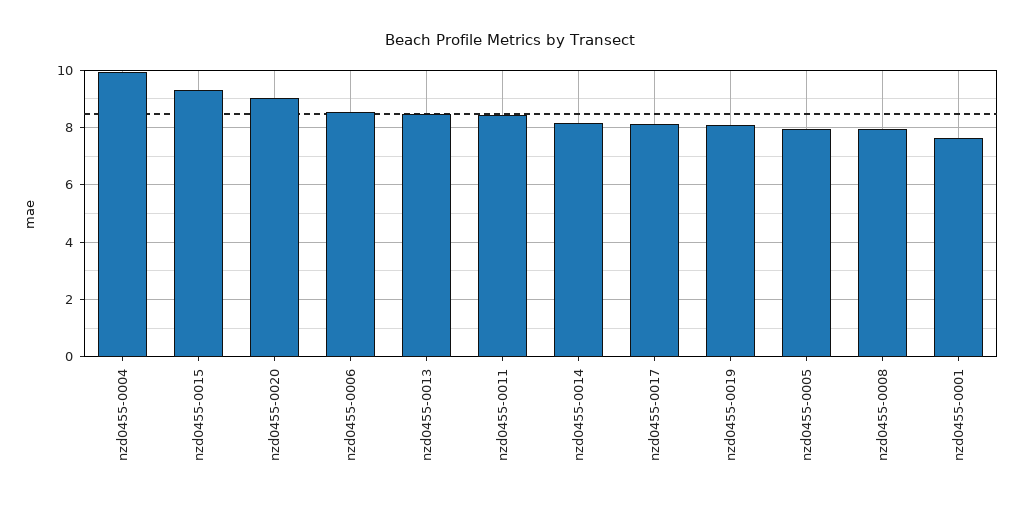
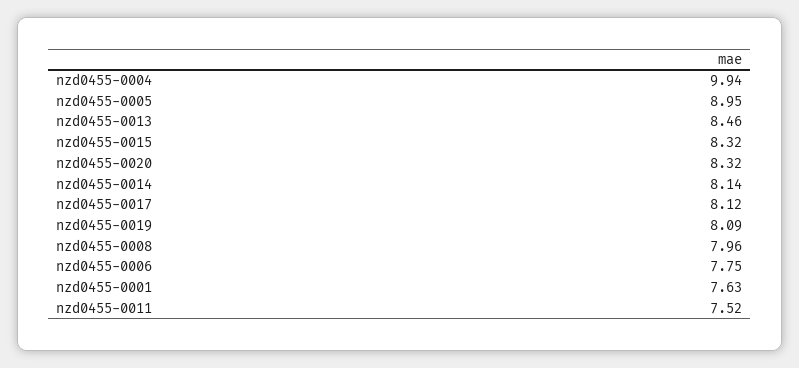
  {
    "nzd0455-0004": 9.94,
-   "nzd0455-0015": 9.25,
+   "nzd0455-0015": 8.32,
-   "nzd0455-0020": 9,
+   "nzd0455-0020": 8.32,
-   "nzd0455-0006": 8.5,
+   "nzd0455-0006": 7.75,
    "nzd0455-0013": 8.46,
-   "nzd0455-0011": 8.5,
+   "nzd0455-0011": 7.52,
    "nzd0455-0014": 8.14,
    "nzd0455-0017": 8.12,
    "nzd0455-0019": 8.09,
-   "nzd0455-0005": 8,
+   "nzd0455-0005": 8.95,
    "nzd0455-0008": 7.96,
    "nzd0455-0001": 7.63
  }

